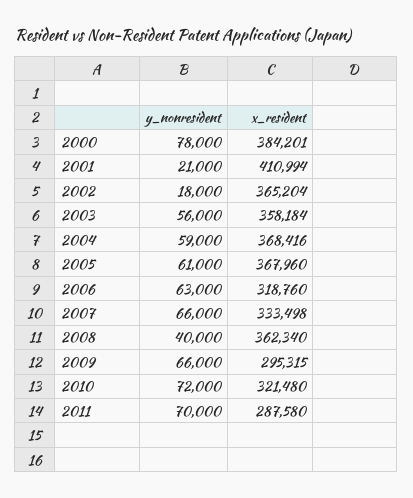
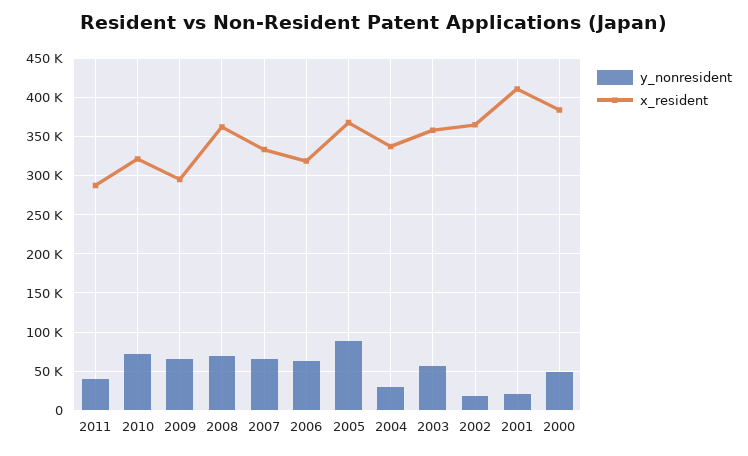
  {
    "y_nonresident": {
-     "2000": 78000,
+     "2000": 50000,
      "2001": 21000,
      "2002": 18000,
      "2003": 56000,
-     "2004": 59000,
+     "2004": 30000,
-     "2005": 61000,
+     "2005": 90000,
      "2006": 63000,
      "2007": 66000,
-     "2008": 40000,
+     "2008": 70000,
      "2009": 66000,
      "2010": 72000,
-     "2011": 70000
+     "2011": 40000
    },
    "x_resident": {
      "2000": 384201,
      "2001": 410994,
      "2002": 365204,
      "2003": 358184,
-     "2004": 368416,
+     "2004": 340000,
      "2005": 367960,
      "2006": 318760,
      "2007": 333498,
      "2008": 362340,
      "2009": 295315,
      "2010": 321480,
      "2011": 287580
    }
  }

